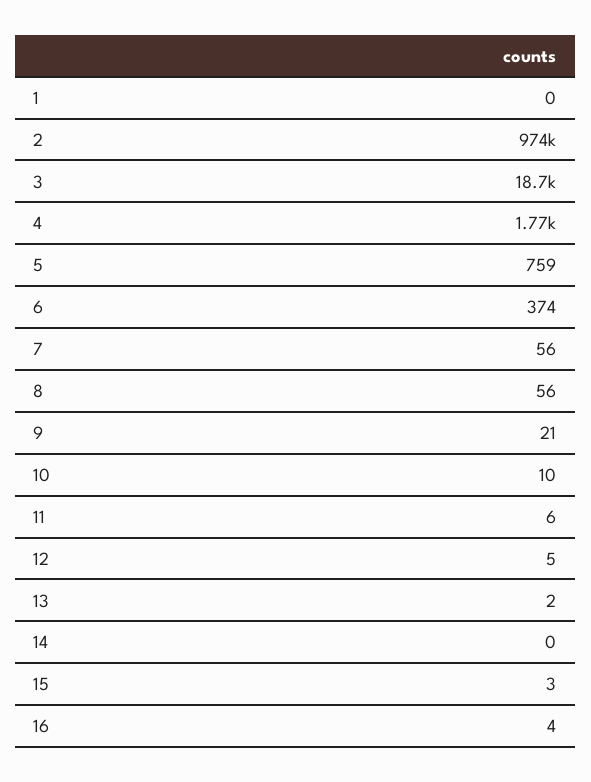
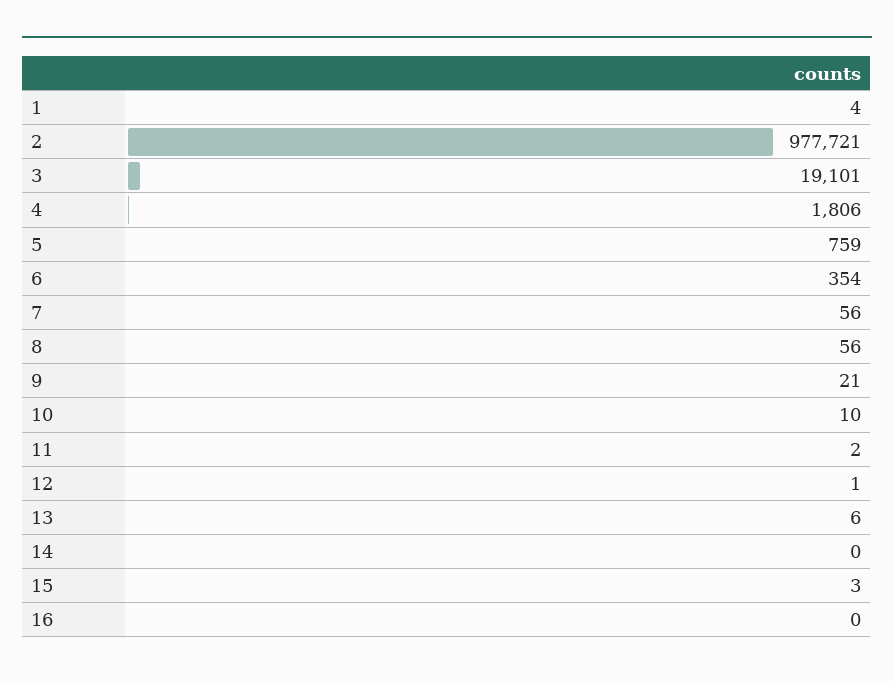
  {
-   "1": 0,
+   "1": 4,
-   "2": 974000,
+   "2": 977721,
-   "3": 18700,
+   "3": 19101,
-   "4": 1770,
+   "4": 1806,
    "5": 759,
-   "6": 374,
+   "6": 354,
    "7": 56,
    "8": 56,
    "9": 21,
    "10": 10,
-   "11": 6,
+   "11": 2,
-   "12": 5,
+   "12": 1,
-   "13": 2,
+   "13": 6,
    "14": 0,
    "15": 3,
-   "16": 4
+   "16": 0
  }

